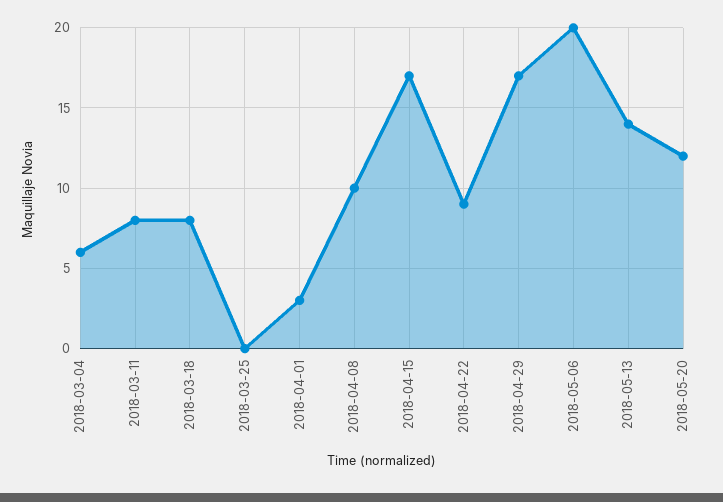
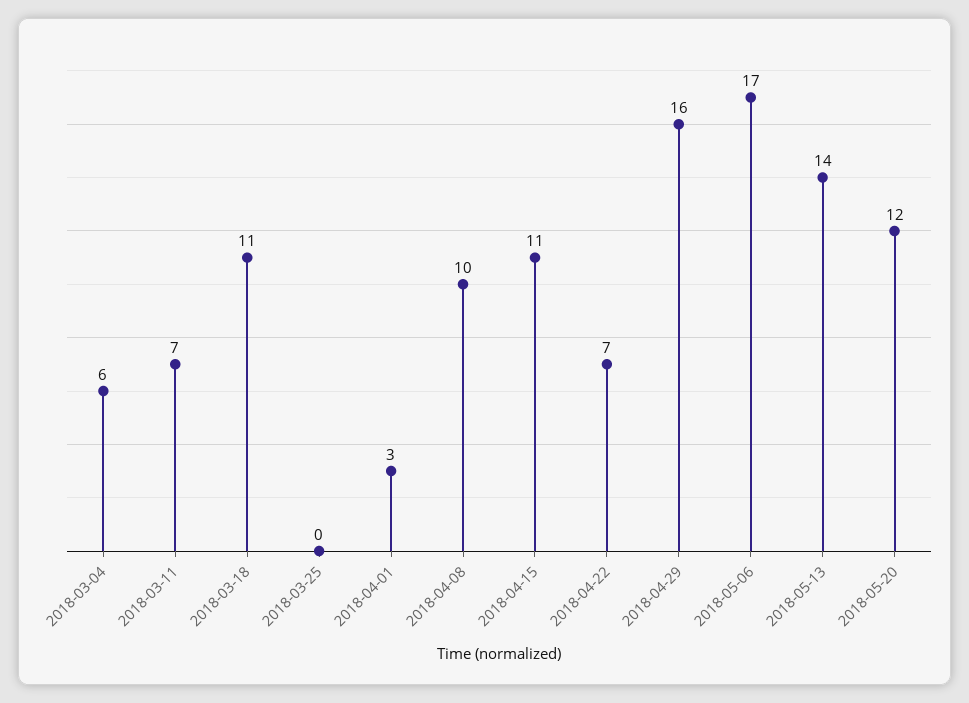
  {
    "2018-03-04": 6,
-   "2018-03-11": 8,
+   "2018-03-11": 7,
-   "2018-03-18": 8,
+   "2018-03-18": 11,
    "2018-03-25": 0,
    "2018-04-01": 3,
    "2018-04-08": 10,
-   "2018-04-15": 17,
+   "2018-04-15": 11,
-   "2018-04-22": 9,
+   "2018-04-22": 7,
-   "2018-04-29": 17,
+   "2018-04-29": 16,
-   "2018-05-06": 20,
+   "2018-05-06": 17,
    "2018-05-13": 14,
    "2018-05-20": 12
  }

